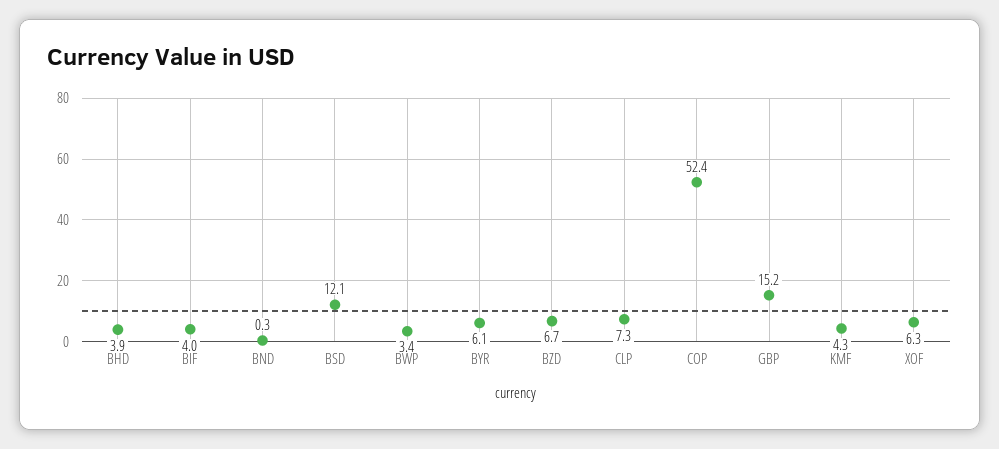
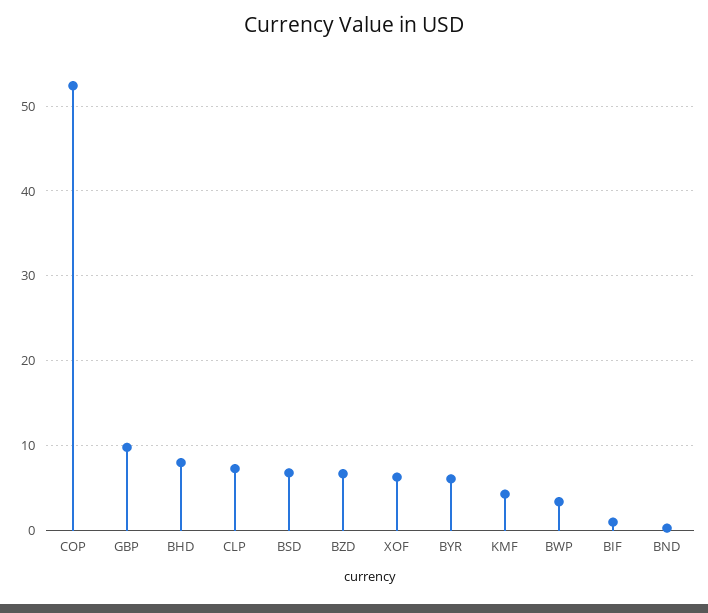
  {
-   "BHD": 3.9,
+   "BHD": 8,
-   "BIF": 4,
+   "BIF": 1,
    "BND": 0.3,
-   "BSD": 12.1,
+   "BSD": 7,
    "BWP": 3.4,
    "BYR": 6.1,
    "BZD": 6.7,
    "CLP": 7.3,
    "COP": 52.4,
-   "GBP": 15.2,
+   "GBP": 10,
    "KMF": 4.3,
    "XOF": 6.3
  }

